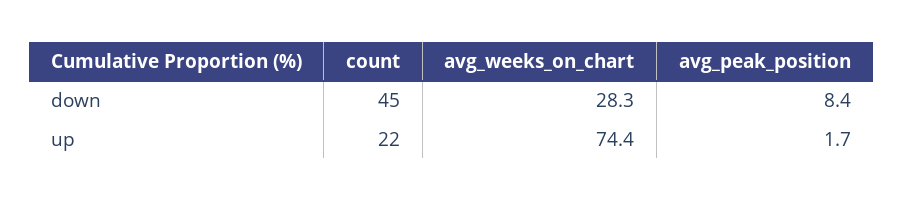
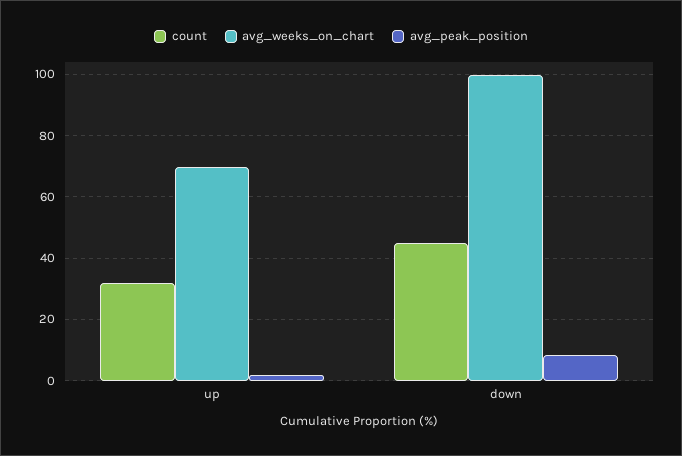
  {
    "count": {
      "down": 45,
-     "up": 22
+     "up": 32
    },
    "avg_weeks_on_chart": {
-     "down": 28.3,
+     "down": 100,
-     "up": 74.4
+     "up": 70
    },
    "avg_peak_position": {
      "down": 8.4,
      "up": 1.7
    }
  }

